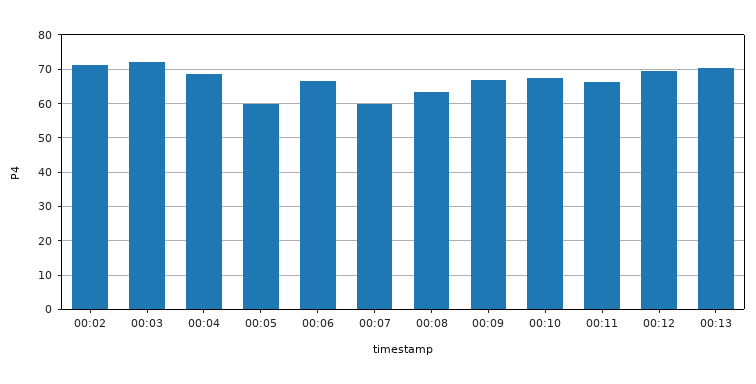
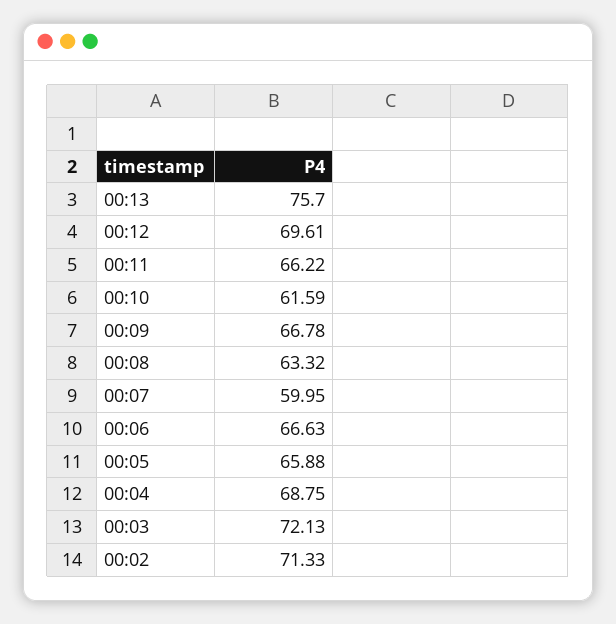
  {
    "00:02": 71.33,
    "00:03": 72.13,
    "00:04": 68.75,
-   "00:05": 60,
+   "00:05": 65.88,
    "00:06": 66.63,
    "00:07": 59.95,
    "00:08": 63.32,
    "00:09": 66.78,
-   "00:10": 68,
+   "00:10": 61.59,
    "00:11": 66.22,
    "00:12": 69.61,
-   "00:13": 70
+   "00:13": 75.7
  }

